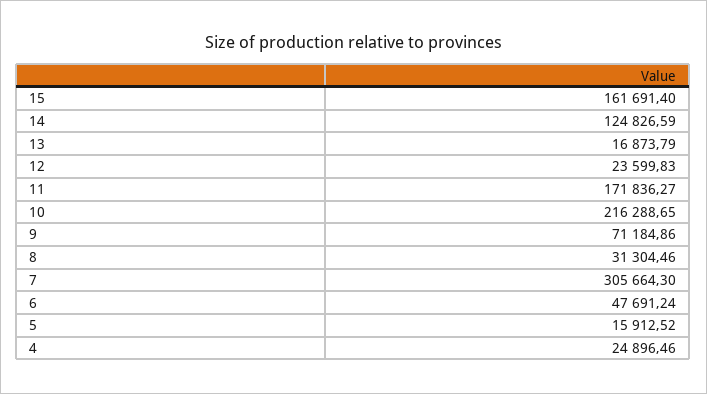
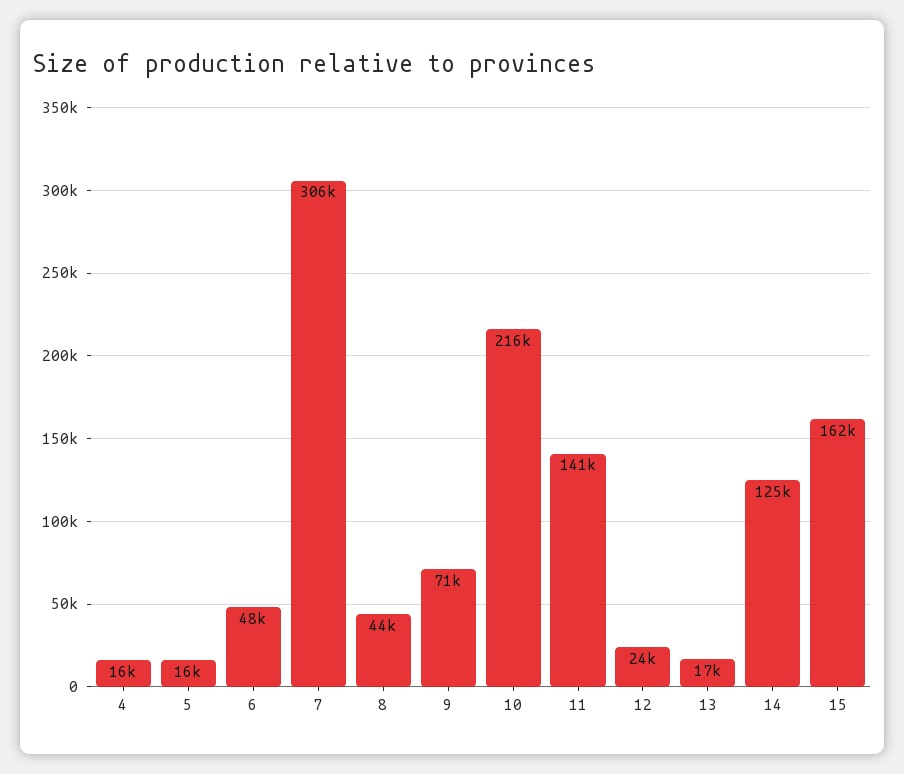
  {
    "15": 161691.4,
    "14": 124826.59,
    "13": 16873.79,
    "12": 23599.83,
-   "11": 171836.27,
+   "11": 141000,
    "10": 216288.65,
    "9": 71184.86,
-   "8": 31304.46,
+   "8": 44000,
    "7": 305664.3,
    "6": 47691.24,
    "5": 15912.52,
-   "4": 24896.46
+   "4": 16000
  }

